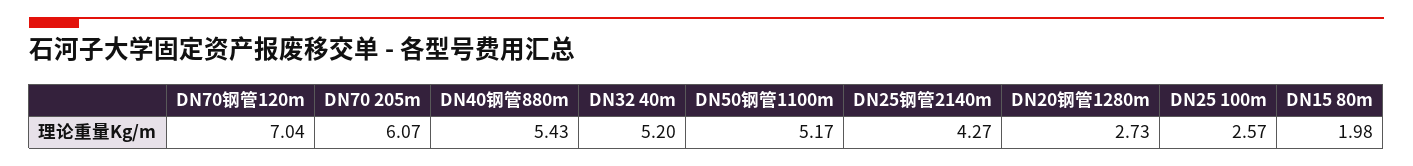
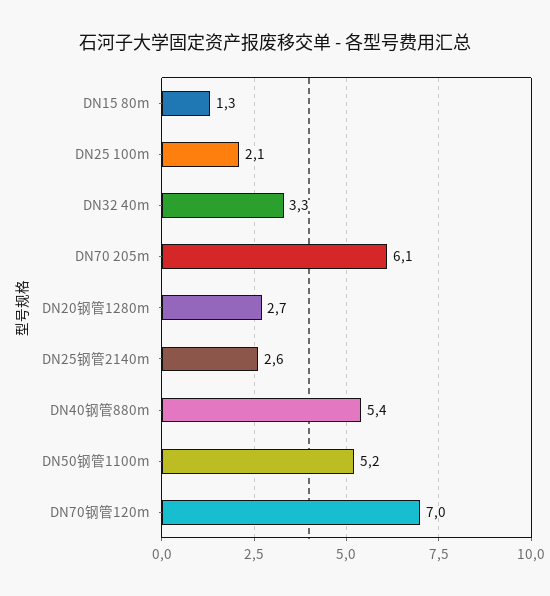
  {
    "DN70钢管120m": 7.04,
    "DN70 205m": 6.07,
    "DN40钢管880m": 5.43,
-   "DN32 40m": 5.2,
+   "DN32 40m": 3.3,
    "DN50钢管1100m": 5.17,
-   "DN25钢管2140m": 4.27,
+   "DN25钢管2140m": 2.6,
    "DN20钢管1280m": 2.73,
-   "DN25 100m": 2.57,
+   "DN25 100m": 2.1,
-   "DN15 80m": 1.98
+   "DN15 80m": 1.3
  }

